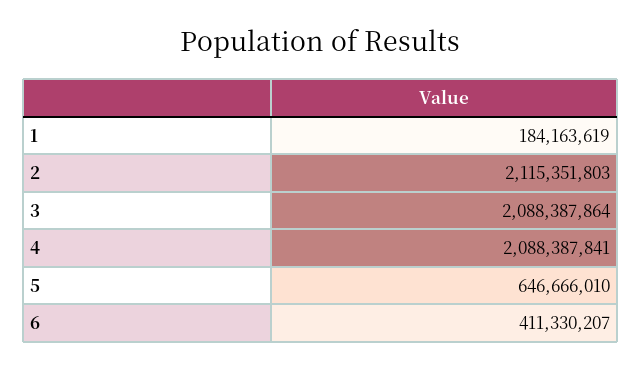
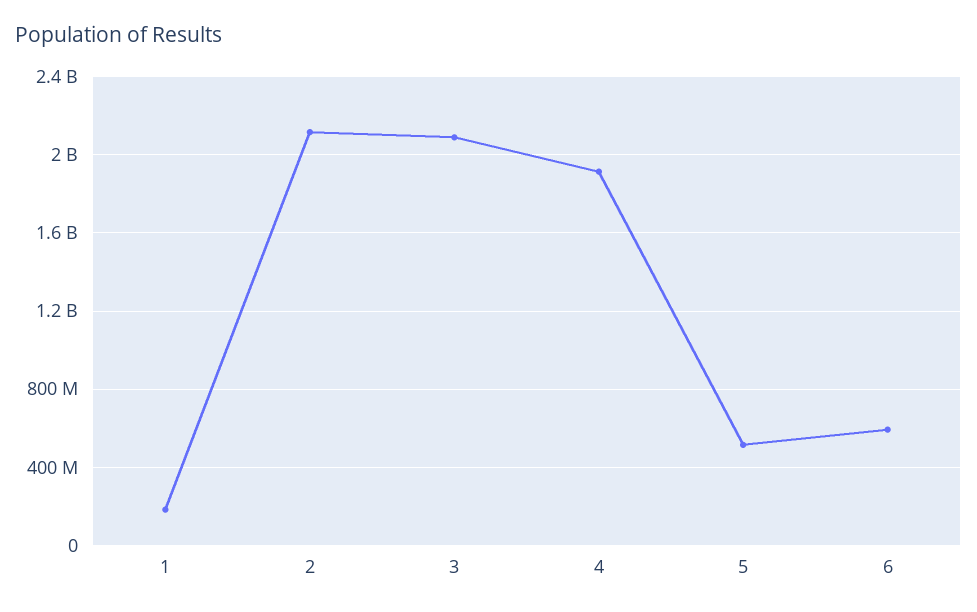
  {
    "1": 184163619,
    "2": 2115351803,
    "3": 2088387864,
-   "4": 2088387841,
+   "4": 1900000000,
-   "5": 646666010,
+   "5": 500000000,
-   "6": 411330207
+   "6": 600000000
  }

